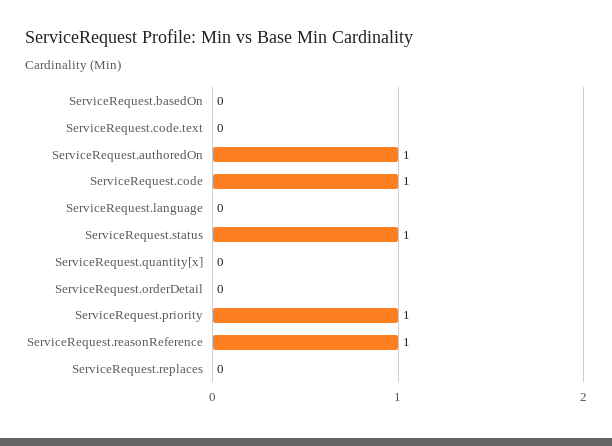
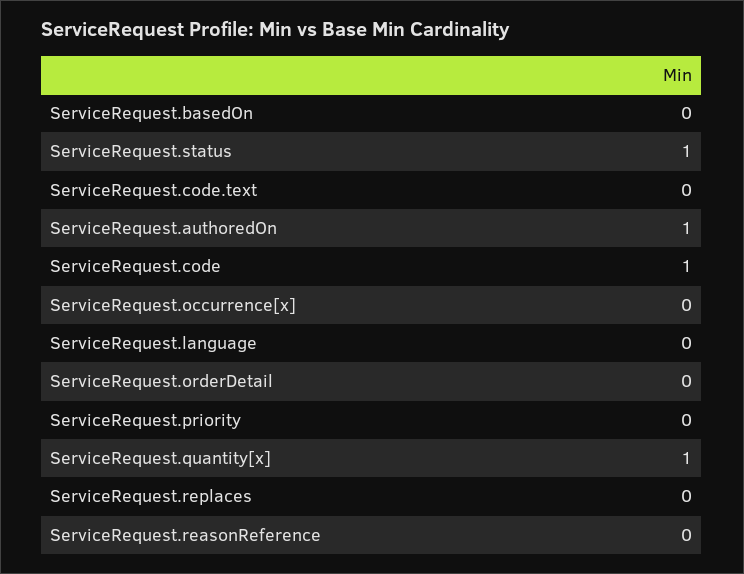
  {
    "ServiceRequest.basedOn": 0,
    "ServiceRequest.code.text": 0,
    "ServiceRequest.authoredOn": 1,
    "ServiceRequest.code": 1,
    "ServiceRequest.language": 0,
    "ServiceRequest.status": 1,
-   "ServiceRequest.quantity[x]": 0,
+   "ServiceRequest.quantity[x]": 1,
    "ServiceRequest.orderDetail": 0,
-   "ServiceRequest.priority": 1,
+   "ServiceRequest.priority": 0,
-   "ServiceRequest.reasonReference": 1,
+   "ServiceRequest.reasonReference": 0,
-   "ServiceRequest.replaces": 0
+   "ServiceRequest.replaces": 0,
+   "ServiceRequest.occurrence[x]": 0
  }

